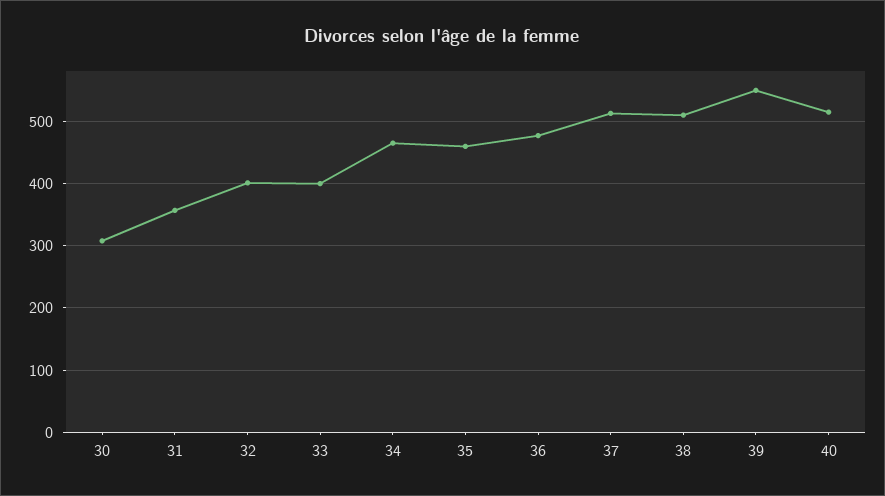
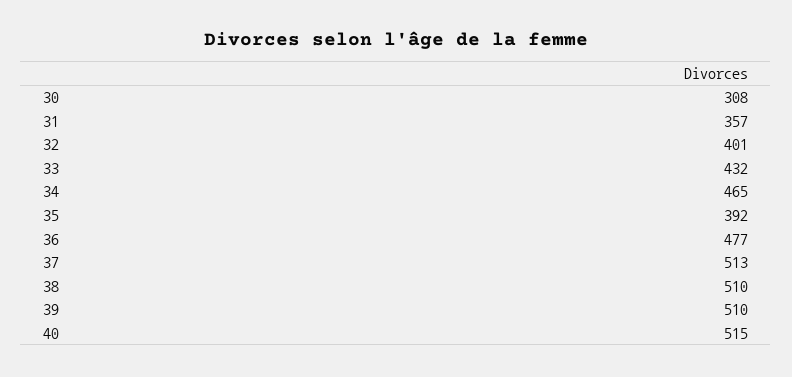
  {
    "30": 308,
    "31": 357,
    "32": 401,
-   "33": 400,
+   "33": 432,
    "34": 465,
-   "35": 460,
+   "35": 392,
    "36": 477,
    "37": 513,
    "38": 510,
-   "39": 550,
+   "39": 510,
    "40": 515
  }

